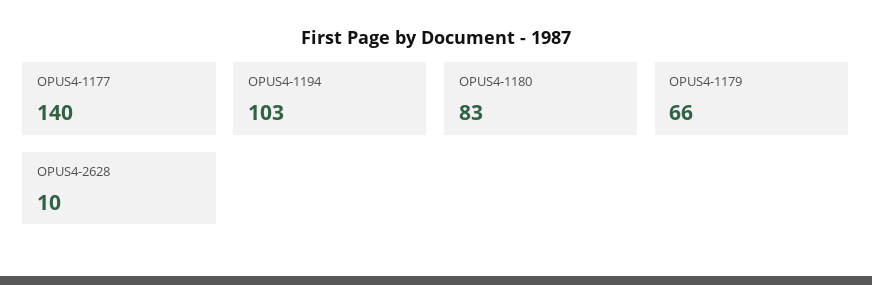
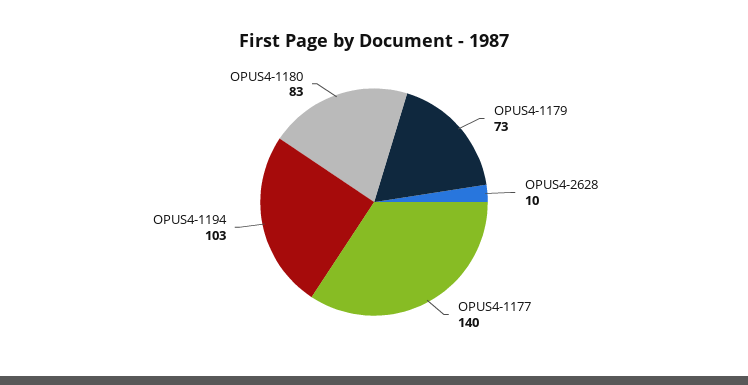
  {
    "OPUS4-1177": 140,
    "OPUS4-1194": 103,
    "OPUS4-1180": 83,
-   "OPUS4-1179": 66,
+   "OPUS4-1179": 73,
    "OPUS4-2628": 10
  }

